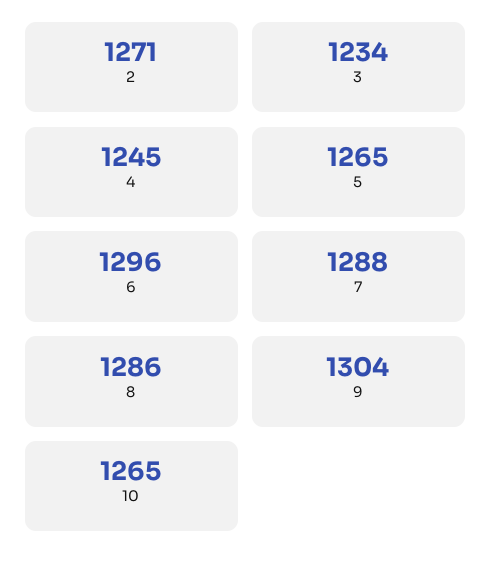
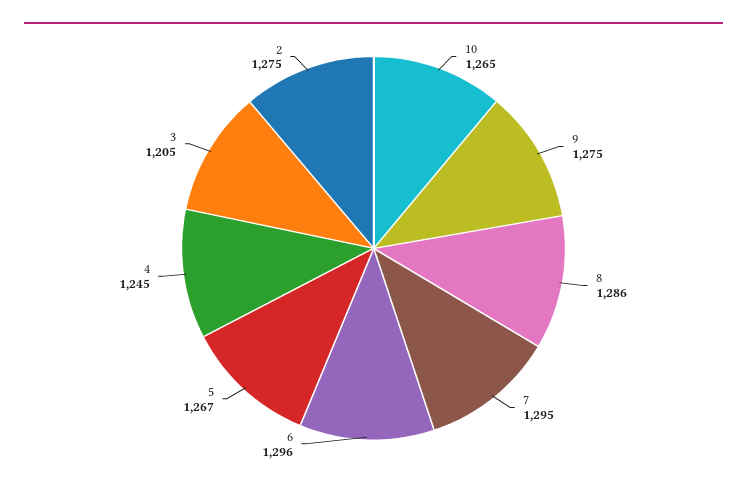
  {
-   "2": 1271,
+   "2": 1275,
-   "3": 1234,
+   "3": 1205,
    "4": 1245,
-   "5": 1265,
+   "5": 1267,
    "6": 1296,
-   "7": 1288,
+   "7": 1295,
    "8": 1286,
-   "9": 1304,
+   "9": 1275,
    "10": 1265
  }

